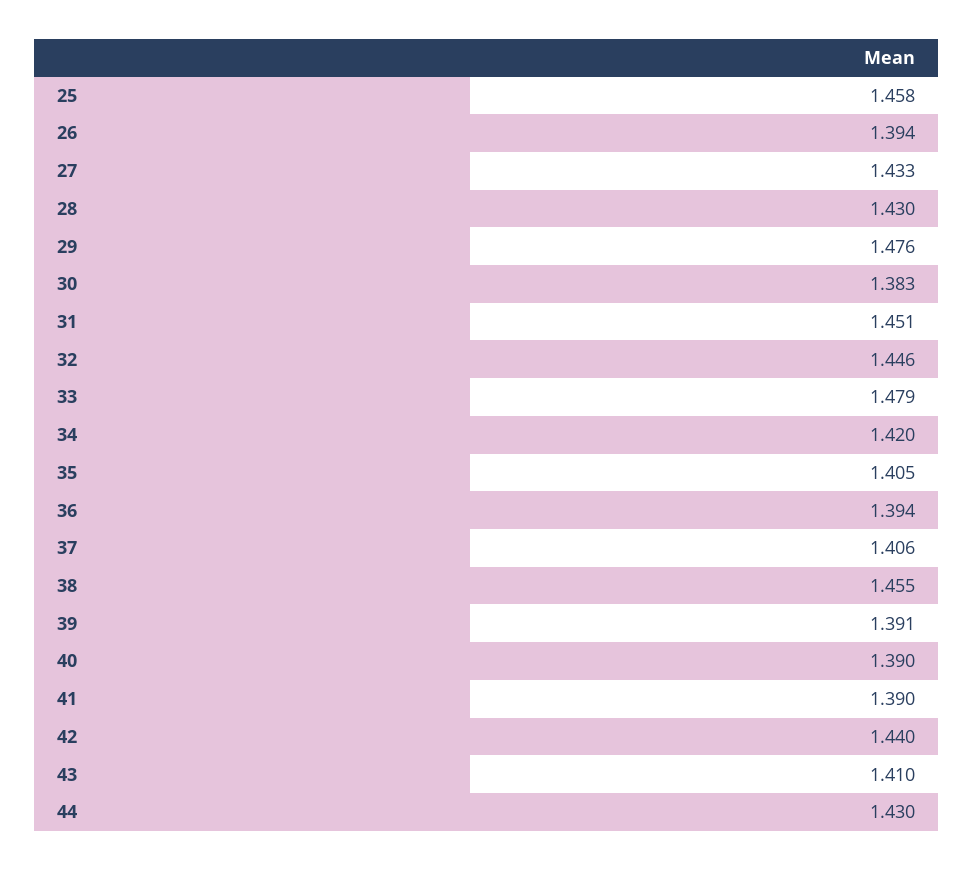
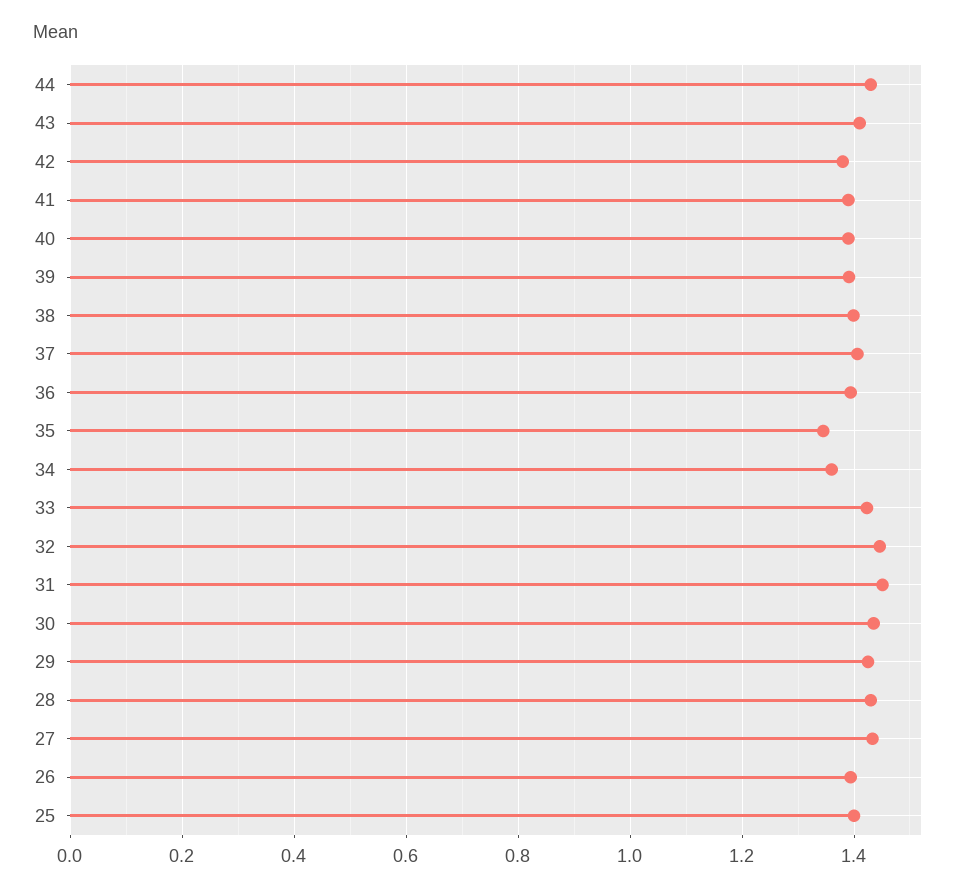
  {
-   "25": 1.458,
+   "25": 1.4,
    "26": 1.394,
    "27": 1.433,
    "28": 1.43,
-   "29": 1.476,
+   "29": 1.42,
-   "30": 1.383,
+   "30": 1.44,
    "31": 1.451,
    "32": 1.446,
-   "33": 1.479,
+   "33": 1.42,
-   "34": 1.42,
+   "34": 1.36,
-   "35": 1.405,
+   "35": 1.34,
    "36": 1.394,
    "37": 1.406,
-   "38": 1.455,
+   "38": 1.4,
    "39": 1.391,
    "40": 1.39,
    "41": 1.39,
-   "42": 1.44,
+   "42": 1.38,
    "43": 1.41,
    "44": 1.43
  }

